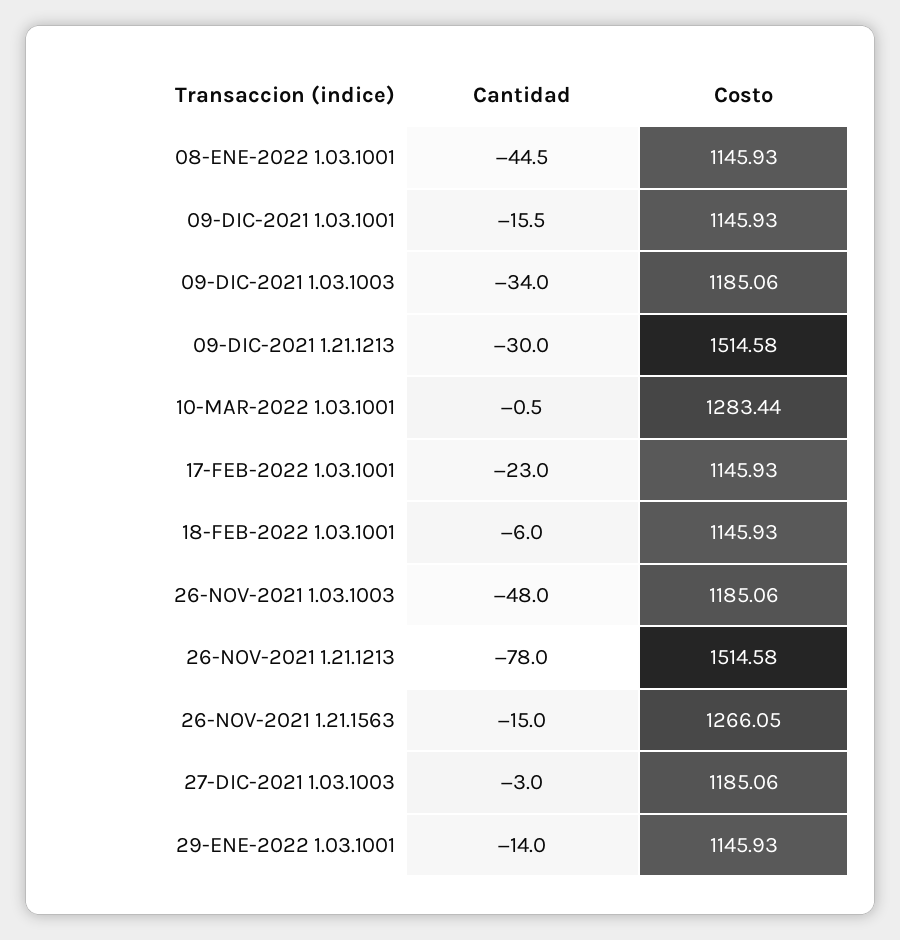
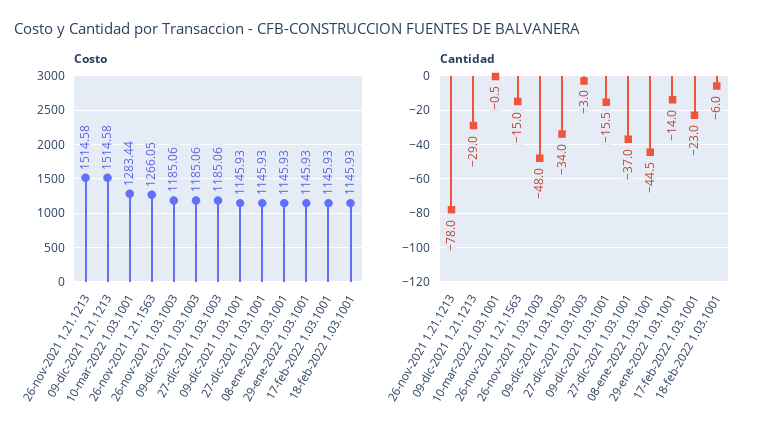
  {
    "Cantidad": {
      "08-ENE-2022 1.03.1001": -44.5,
      "09-DIC-2021 1.03.1001": -15.5,
      "09-DIC-2021 1.03.1003": -34,
-     "09-DIC-2021 1.21.1213": -30,
+     "09-DIC-2021 1.21.1213": -29,
      "10-MAR-2022 1.03.1001": -0.5,
      "17-FEB-2022 1.03.1001": -23,
      "18-FEB-2022 1.03.1001": -6,
      "26-NOV-2021 1.03.1003": -48,
      "26-NOV-2021 1.21.1213": -78,
      "26-NOV-2021 1.21.1563": -15,
      "27-DIC-2021 1.03.1003": -3,
-     "29-ENE-2022 1.03.1001": -14
+     "29-ENE-2022 1.03.1001": -14,
+     "27-dic-2021 1.03.1001": -37
    },
    "Costo": {
      "08-ENE-2022 1.03.1001": 1145.93,
      "09-DIC-2021 1.03.1001": 1145.93,
      "09-DIC-2021 1.03.1003": 1185.06,
      "09-DIC-2021 1.21.1213": 1514.58,
      "10-MAR-2022 1.03.1001": 1283.44,
      "17-FEB-2022 1.03.1001": 1145.93,
      "18-FEB-2022 1.03.1001": 1145.93,
      "26-NOV-2021 1.03.1003": 1185.06,
      "26-NOV-2021 1.21.1213": 1514.58,
      "26-NOV-2021 1.21.1563": 1266.05,
      "27-DIC-2021 1.03.1003": 1185.06,
-     "29-ENE-2022 1.03.1001": 1145.93
+     "29-ENE-2022 1.03.1001": 1145.93,
+     "27-dic-2021 1.03.1001": 1145.93
    }
  }

